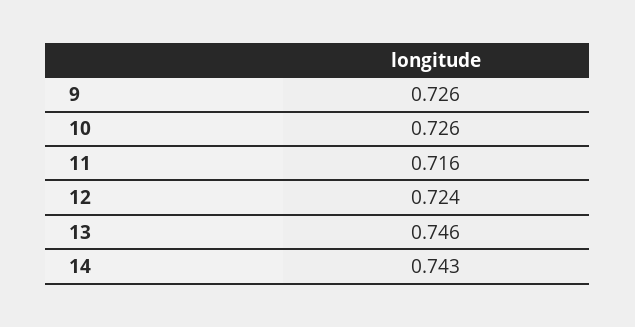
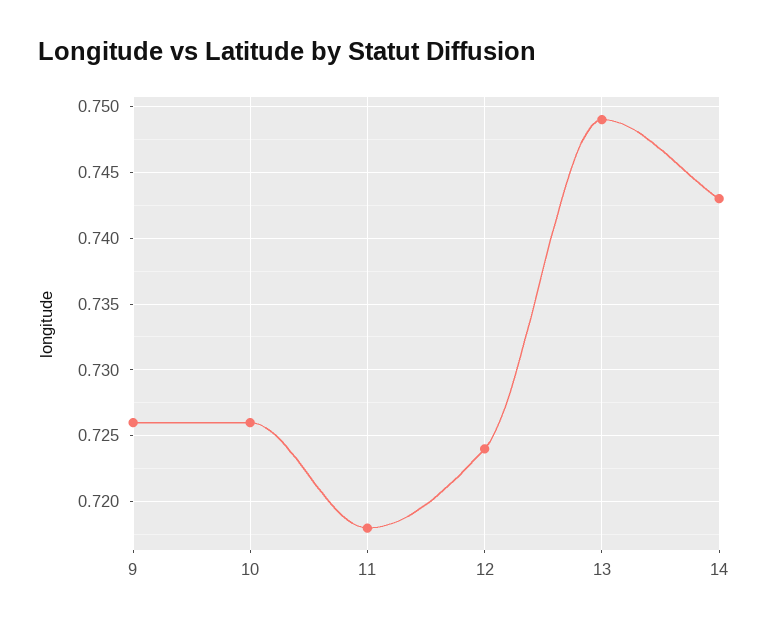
  {
    "9": 0.726,
    "10": 0.726,
-   "11": 0.716,
+   "11": 0.718,
    "12": 0.724,
-   "13": 0.746,
+   "13": 0.749,
    "14": 0.743
  }

